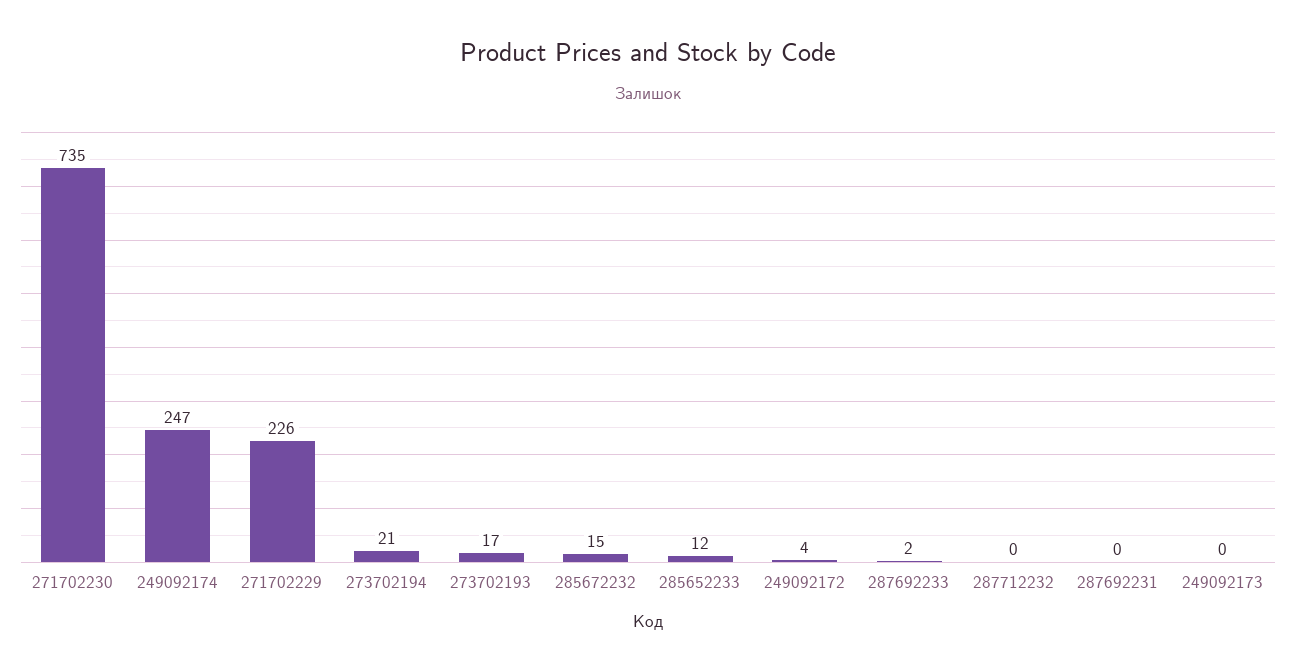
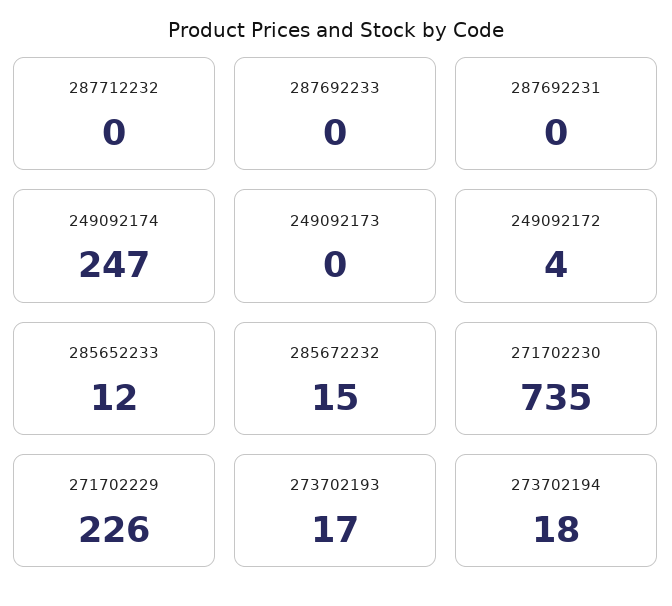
  {
    "271702230": 735,
    "249092174": 247,
    "271702229": 226,
-   "273702194": 21,
+   "273702194": 18,
    "273702193": 17,
    "285672232": 15,
    "285652233": 12,
    "249092172": 4,
-   "287692233": 2,
+   "287692233": 0,
    "287712232": 0,
    "287692231": 0,
    "249092173": 0
  }

